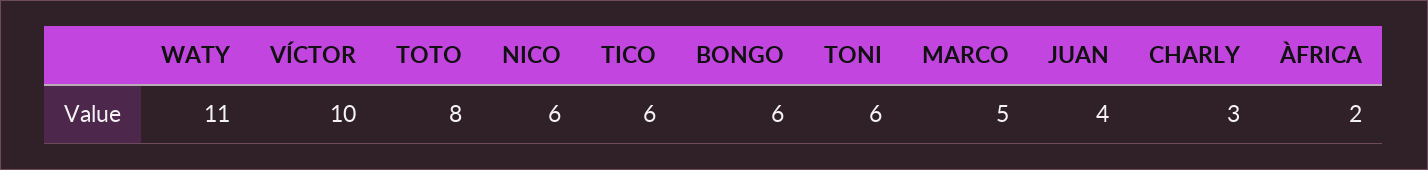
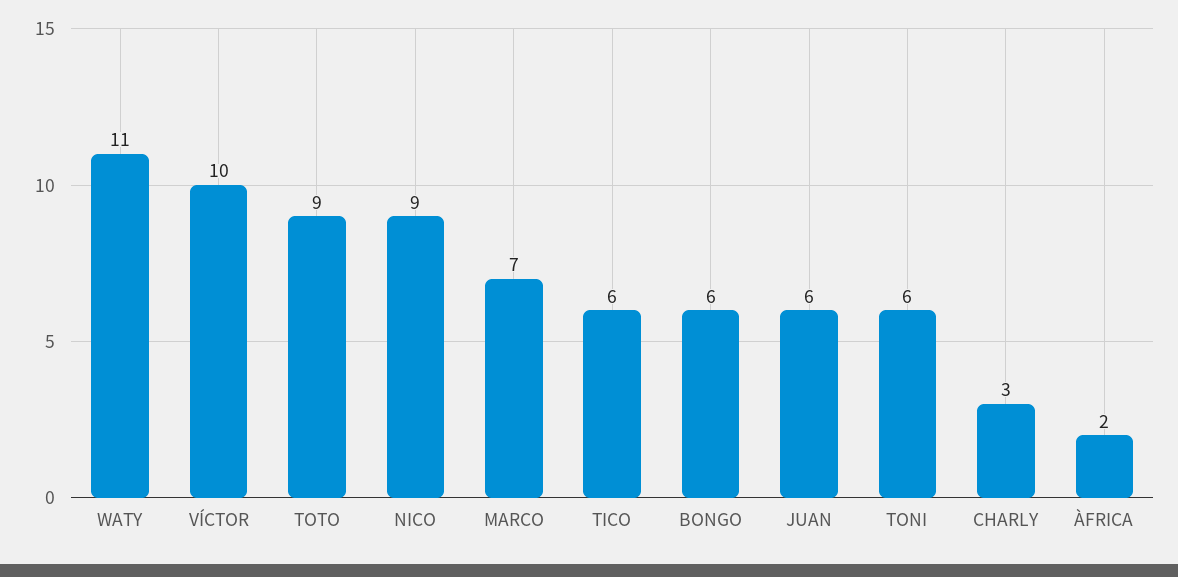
  {
    "WATY": 11,
    "VÍCTOR": 10,
-   "TOTO": 8,
+   "TOTO": 9,
-   "NICO": 6,
+   "NICO": 9,
    "TICO": 6,
    "BONGO": 6,
    "TONI": 6,
-   "MARCO": 5,
+   "MARCO": 7,
-   "JUAN": 4,
+   "JUAN": 6,
    "CHARLY": 3,
    "ÀFRICA": 2
  }

